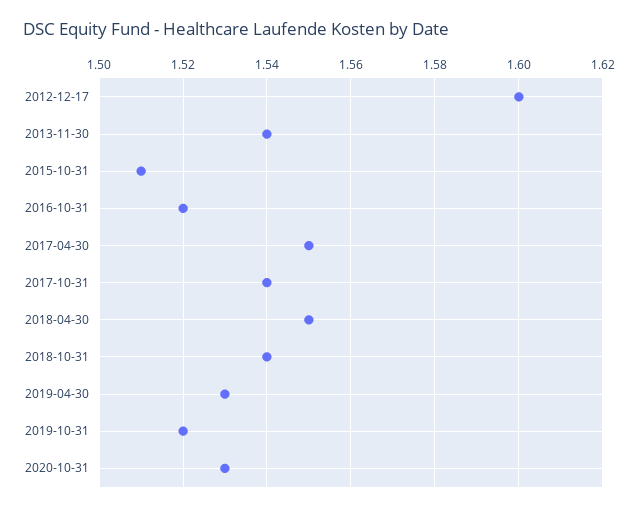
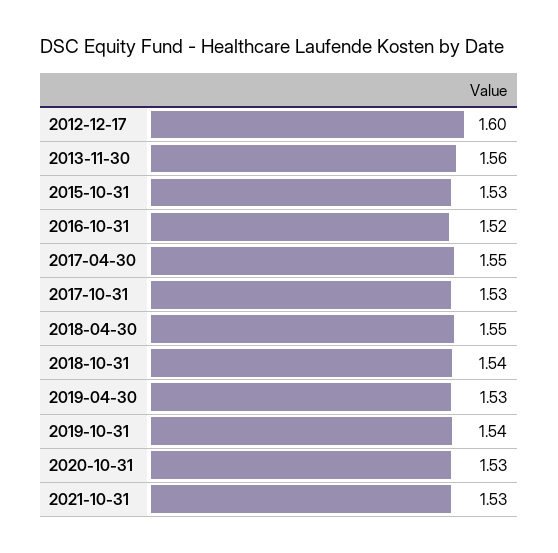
  {
    "2012-12-17": 1.6,
-   "2013-11-30": 1.54,
+   "2013-11-30": 1.56,
-   "2015-10-31": 1.51,
+   "2015-10-31": 1.53,
    "2016-10-31": 1.52,
    "2017-04-30": 1.55,
-   "2017-10-31": 1.54,
+   "2017-10-31": 1.53,
    "2018-04-30": 1.55,
    "2018-10-31": 1.54,
    "2019-04-30": 1.53,
-   "2019-10-31": 1.52,
+   "2019-10-31": 1.54,
-   "2020-10-31": 1.53
+   "2020-10-31": 1.53,
+   "2021-10-31": 1.53
  }

